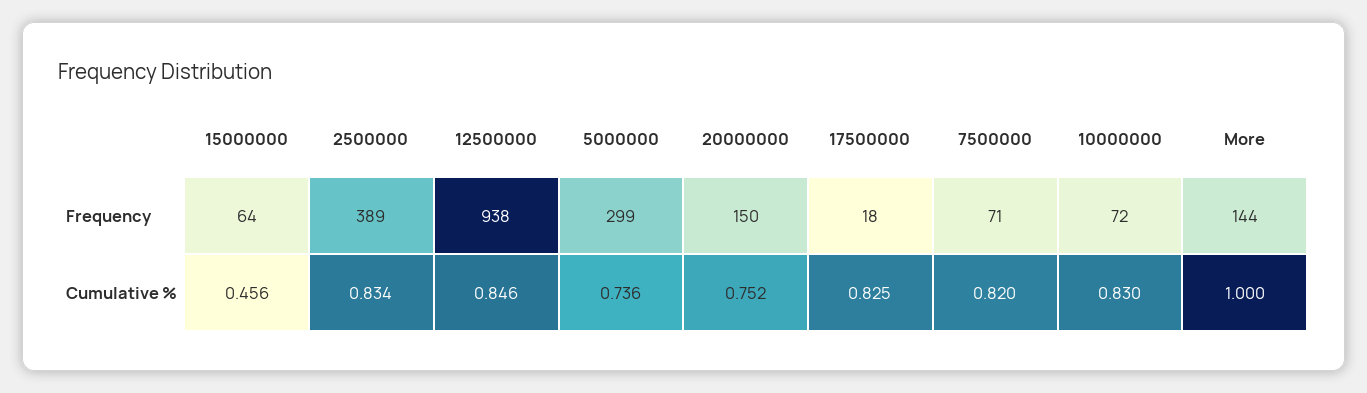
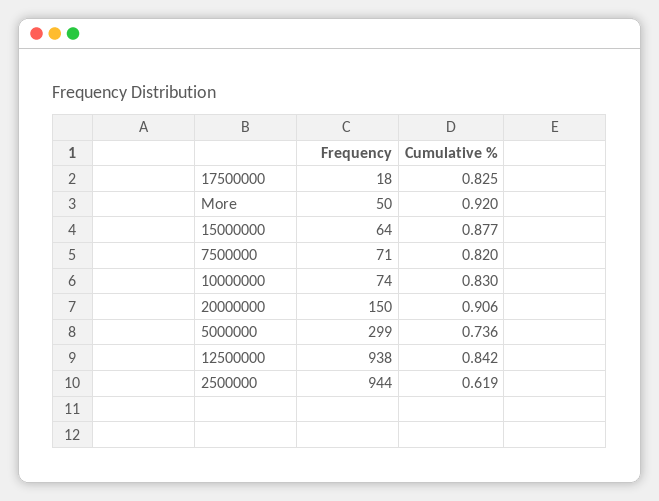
  {
    "15000000": {
      "Frequency": 64,
-     "Cumulative %": 0.456
+     "Cumulative %": 0.877
    },
    "2500000": {
-     "Frequency": 389,
+     "Frequency": 944,
-     "Cumulative %": 0.834
+     "Cumulative %": 0.619
    },
    "12500000": {
      "Frequency": 938,
-     "Cumulative %": 0.846
+     "Cumulative %": 0.842
    },
    "5000000": {
      "Frequency": 299,
      "Cumulative %": 0.736
    },
    "20000000": {
      "Frequency": 150,
-     "Cumulative %": 0.752
+     "Cumulative %": 0.906
    },
    "17500000": {
      "Frequency": 18,
      "Cumulative %": 0.825
    },
    "7500000": {
      "Frequency": 71,
      "Cumulative %": 0.82
    },
    "10000000": {
-     "Frequency": 72,
+     "Frequency": 74,
      "Cumulative %": 0.83
    },
    "More": {
-     "Frequency": 144,
+     "Frequency": 50,
-     "Cumulative %": 1
+     "Cumulative %": 0.92
    }
  }

